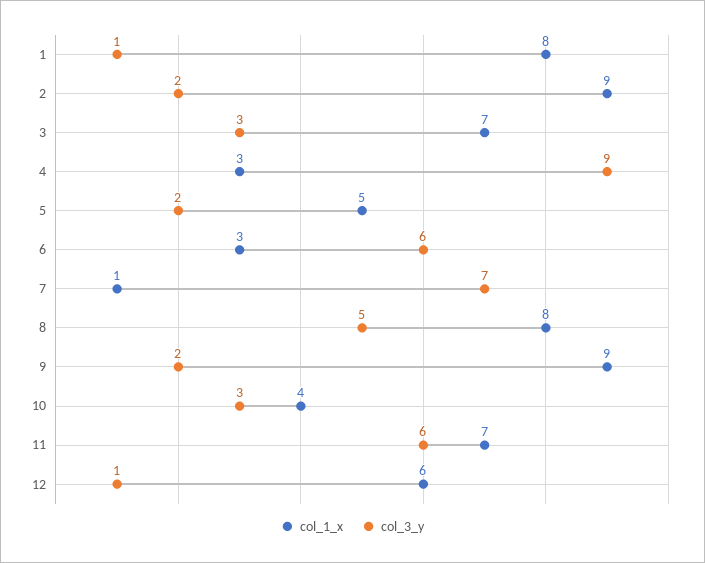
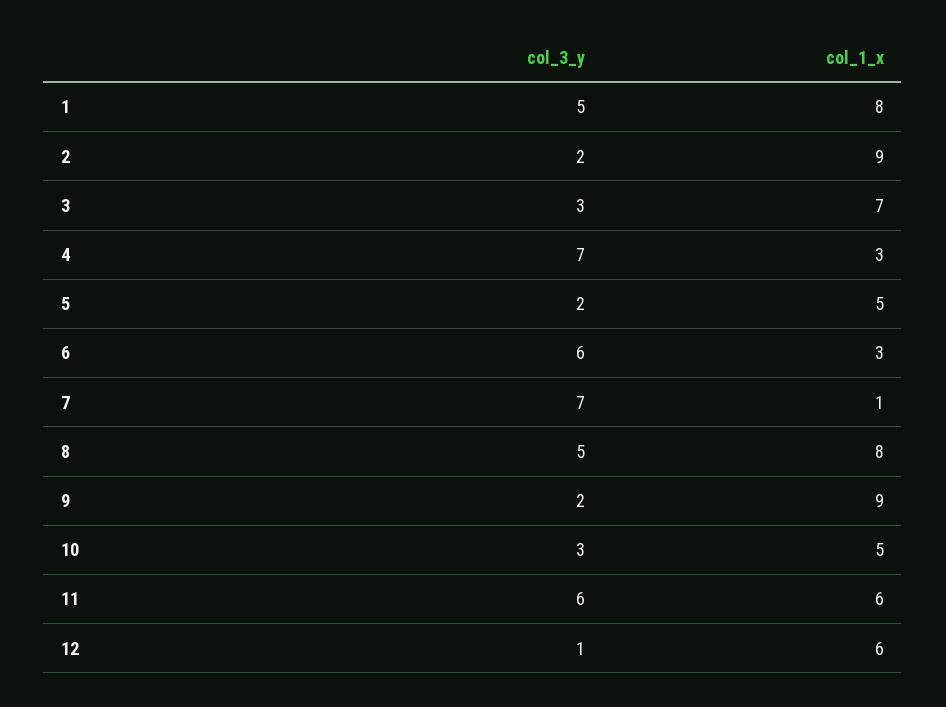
  {
    "col_1_x": {
      "1": 8,
      "2": 9,
      "3": 7,
      "4": 3,
      "5": 5,
      "6": 3,
      "7": 1,
      "8": 8,
      "9": 9,
-     "10": 4,
+     "10": 5,
-     "11": 7,
+     "11": 6,
      "12": 6
    },
    "col_3_y": {
-     "1": 1,
+     "1": 5,
      "2": 2,
      "3": 3,
-     "4": 9,
+     "4": 7,
      "5": 2,
      "6": 6,
      "7": 7,
      "8": 5,
      "9": 2,
      "10": 3,
      "11": 6,
      "12": 1
    }
  }

